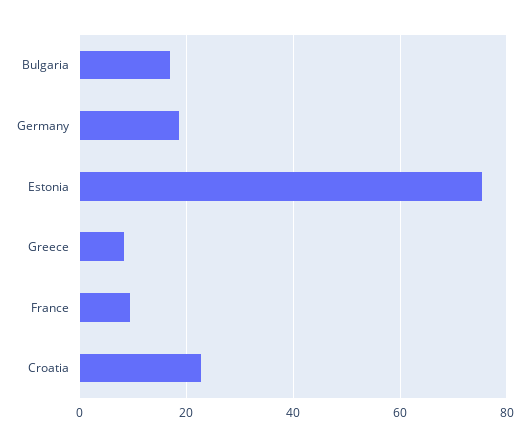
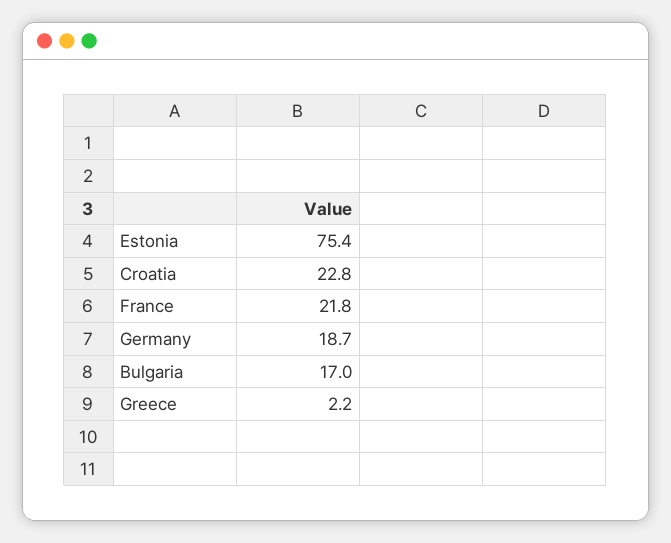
  {
    "Bulgaria": 17,
    "Germany": 18.7,
    "Estonia": 75.4,
-   "Greece": 8,
+   "Greece": 2.2,
-   "France": 10,
+   "France": 21.8,
    "Croatia": 22.8
  }

